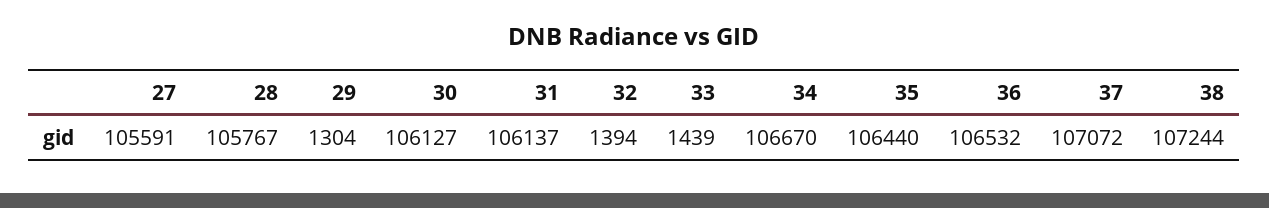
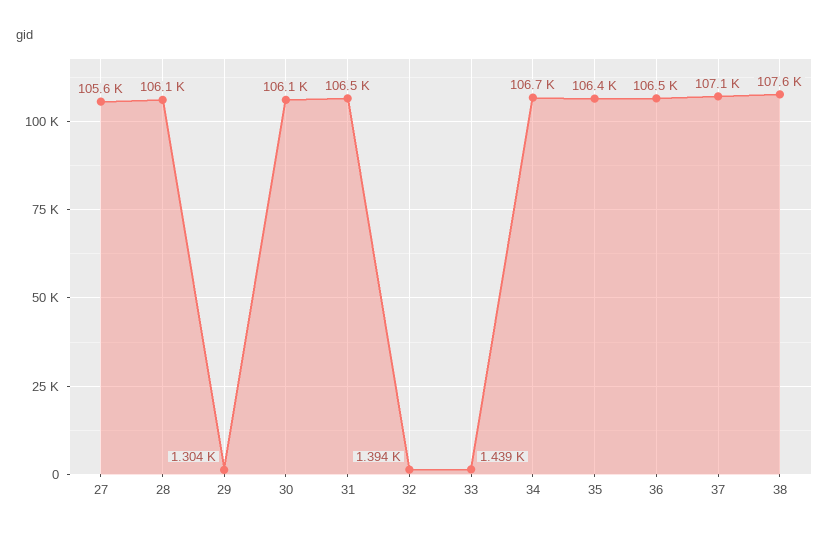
  {
    "27": 105591,
-   "28": 105767,
+   "28": 106100,
    "29": 1304,
    "30": 106127,
-   "31": 106137,
+   "31": 106500,
    "32": 1394,
    "33": 1439,
    "34": 106670,
    "35": 106440,
    "36": 106532,
    "37": 107072,
-   "38": 107244
+   "38": 107600
  }

